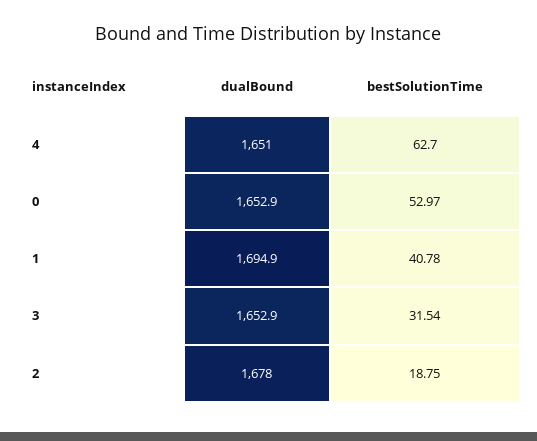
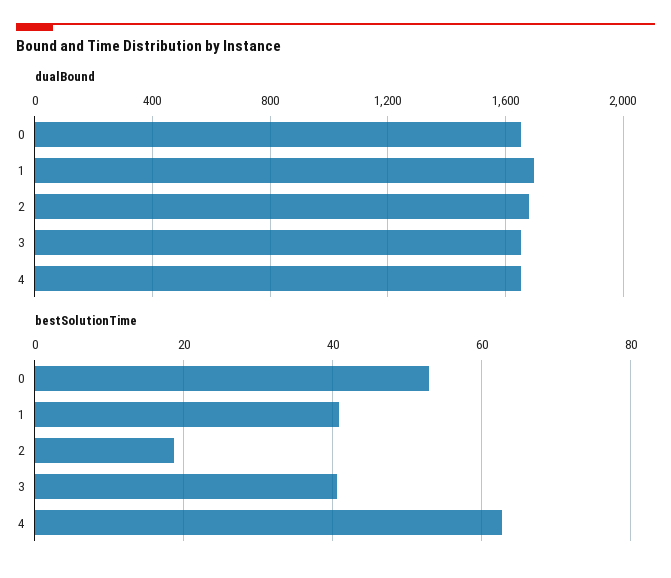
  {
    "dualBound": {
      "4": 1651,
      "0": 1652.9,
      "1": 1694.9,
      "3": 1652.9,
      "2": 1678
    },
    "bestSolutionTime": {
      "4": 62.7,
      "0": 52.97,
      "1": 40.78,
-     "3": 31.54,
+     "3": 40,
      "2": 18.75
    }
  }

